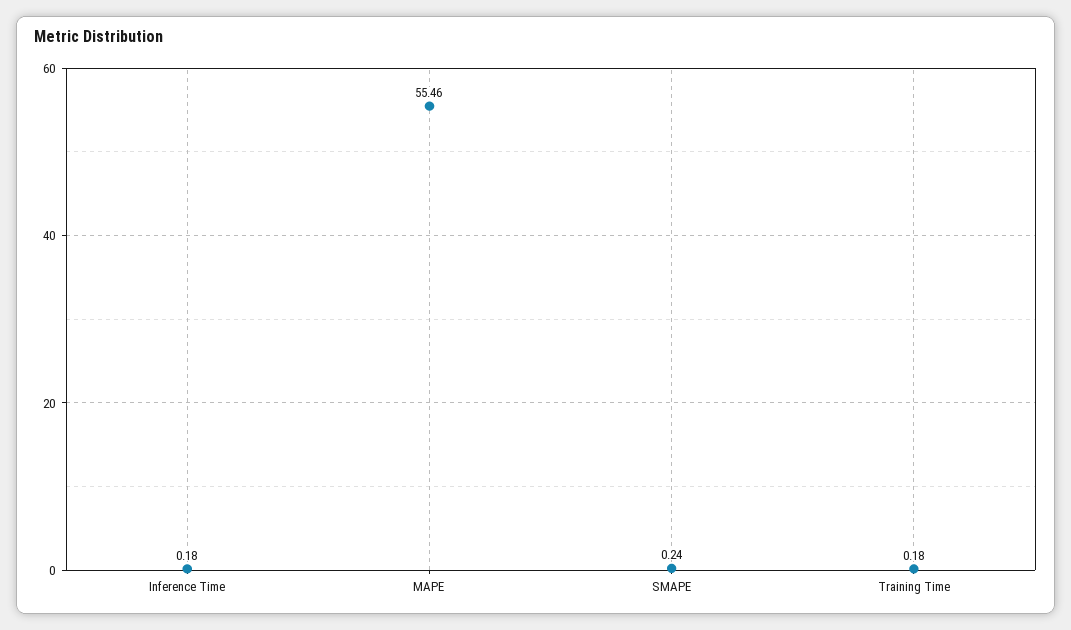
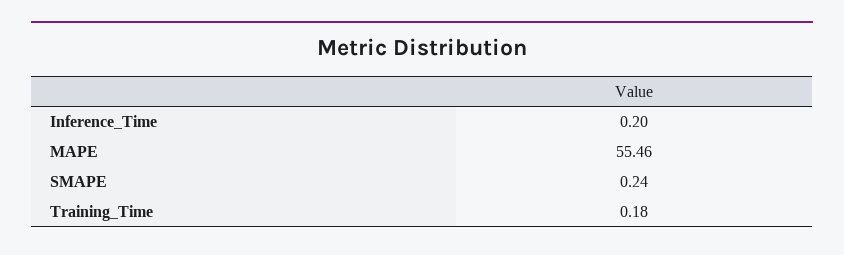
  {
-   "Inference Time": 0.18,
+   "Inference Time": 0.2,
    "MAPE": 55.46,
    "SMAPE": 0.24,
    "Training Time": 0.18
  }

